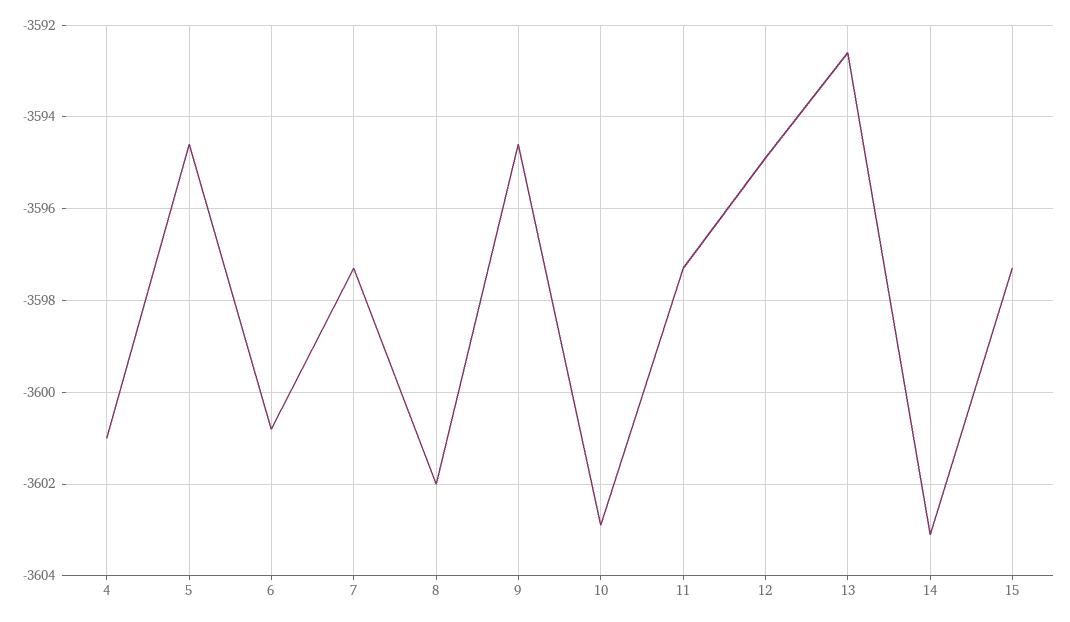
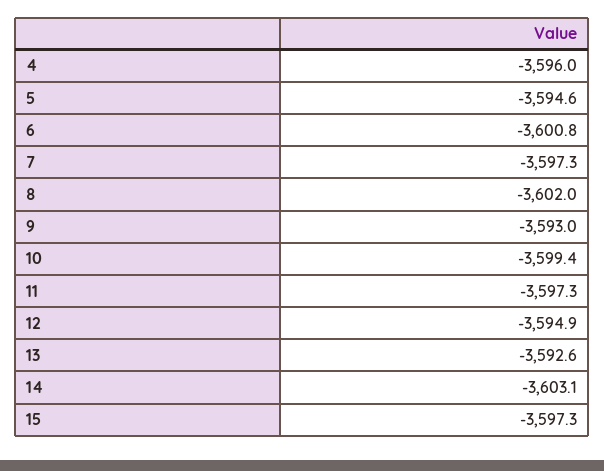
  {
-   "4": -3601,
+   "4": -3596,
    "5": -3594.6,
    "6": -3600.8,
    "7": -3597.3,
    "8": -3602,
-   "9": -3594.5,
+   "9": -3593,
-   "10": -3603,
+   "10": -3599.4,
    "11": -3597.3,
    "12": -3594.9,
    "13": -3592.6,
    "14": -3603.1,
    "15": -3597.3
  }

